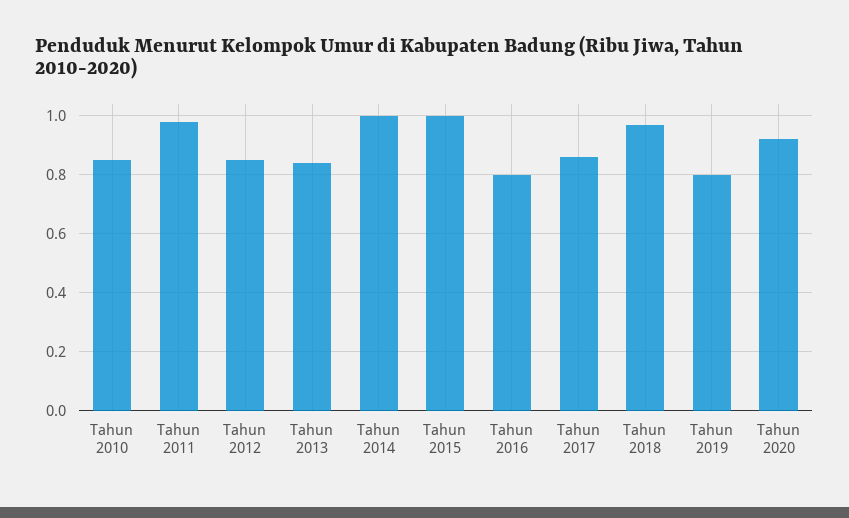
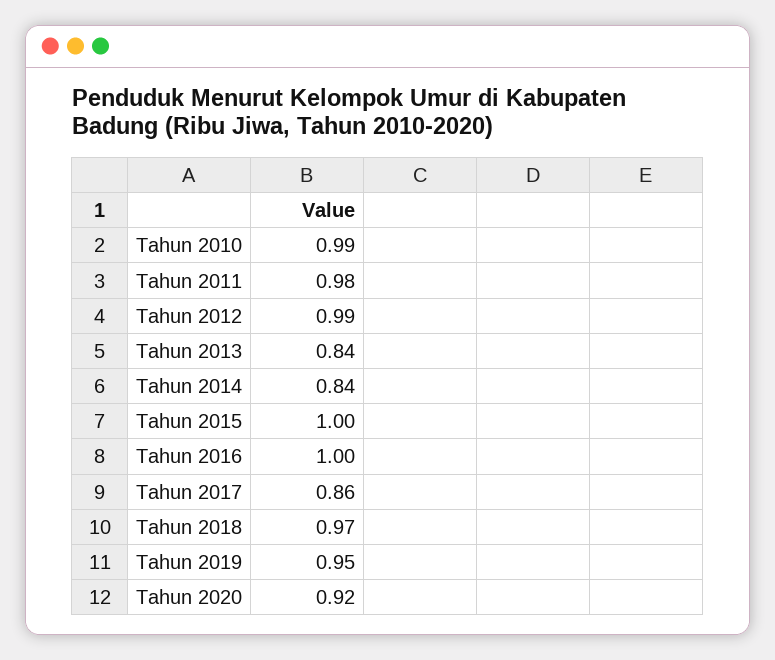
  {
-   "Tahun 2010": 0.85,
+   "Tahun 2010": 0.99,
    "Tahun 2011": 0.98,
-   "Tahun 2012": 0.85,
+   "Tahun 2012": 0.99,
    "Tahun 2013": 0.84,
-   "Tahun 2014": 1,
+   "Tahun 2014": 0.84,
    "Tahun 2015": 1,
-   "Tahun 2016": 0.8,
+   "Tahun 2016": 1,
    "Tahun 2017": 0.86,
    "Tahun 2018": 0.97,
-   "Tahun 2019": 0.8,
+   "Tahun 2019": 0.95,
    "Tahun 2020": 0.92
  }

